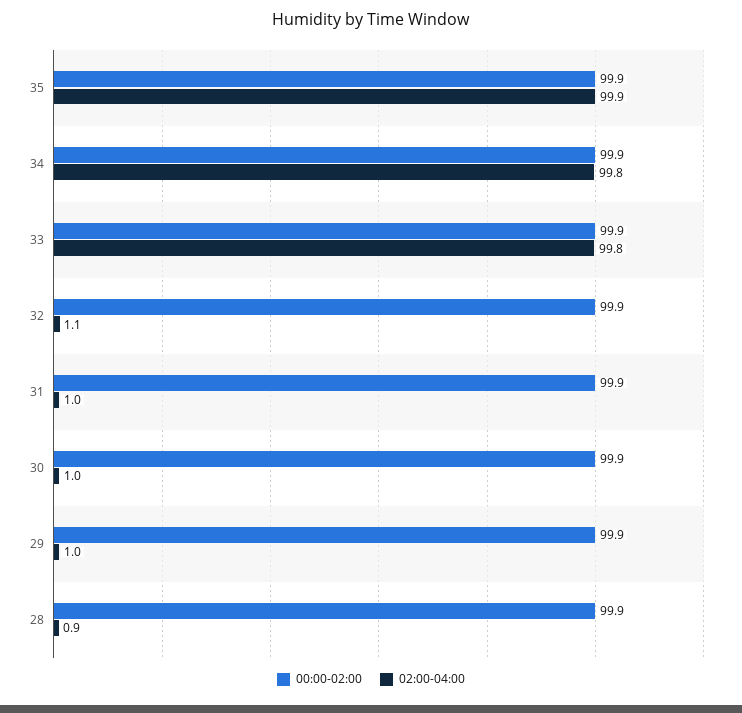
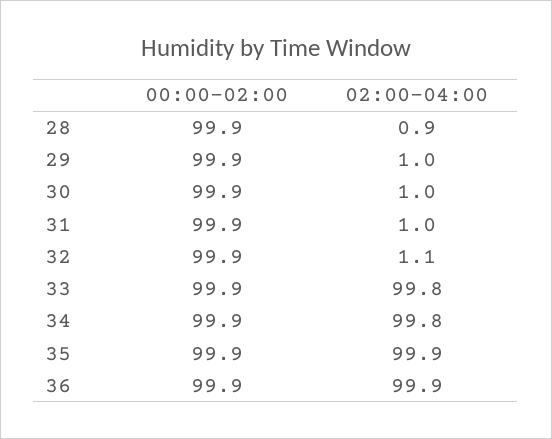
  {
    "00:00-02:00": {
      "35": 99.9,
      "34": 99.9,
      "33": 99.9,
      "32": 99.9,
      "31": 99.9,
      "30": 99.9,
      "29": 99.9,
-     "28": 99.9
+     "28": 99.9,
+     "36": 99.9
    },
    "02:00-04:00": {
      "35": 99.9,
      "34": 99.8,
      "33": 99.8,
      "32": 1.1,
      "31": 1,
      "30": 1,
      "29": 1,
-     "28": 0.9
+     "28": 0.9,
+     "36": 99.9
    }
  }

